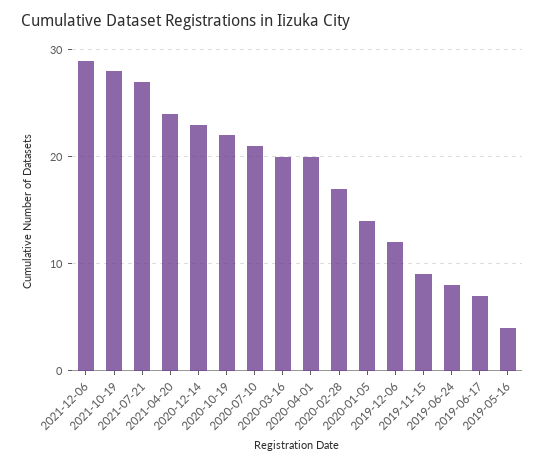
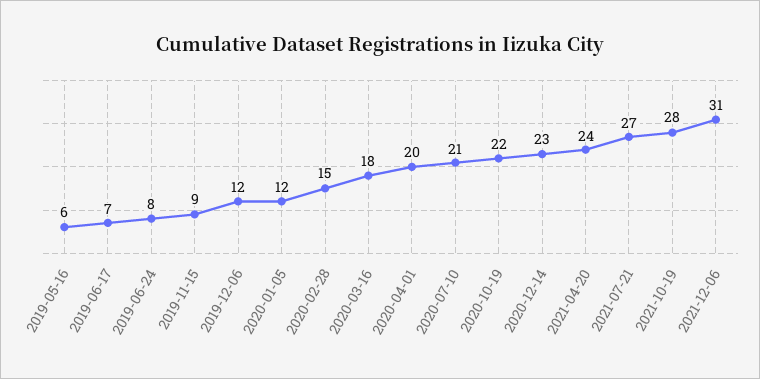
  {
-   "2021-12-06": 29,
+   "2021-12-06": 31,
    "2021-10-19": 28,
    "2021-07-21": 27,
    "2021-04-20": 24,
    "2020-12-14": 23,
    "2020-10-19": 22,
    "2020-07-10": 21,
-   "2020-03-16": 20,
+   "2020-03-16": 18,
    "2020-04-01": 20,
-   "2020-02-28": 17,
+   "2020-02-28": 15,
-   "2020-01-05": 14,
+   "2020-01-05": 12,
    "2019-12-06": 12,
    "2019-11-15": 9,
    "2019-06-24": 8,
    "2019-06-17": 7,
-   "2019-05-16": 4
+   "2019-05-16": 6
  }

